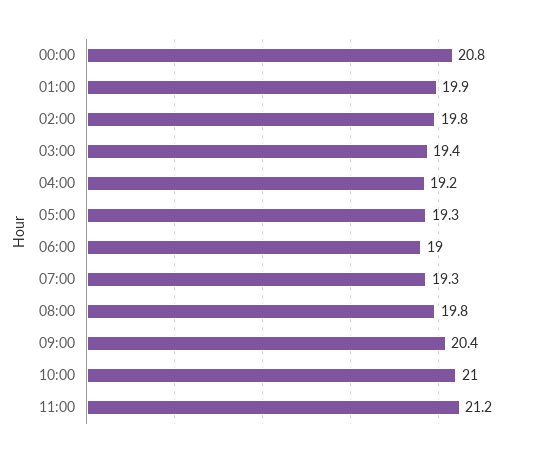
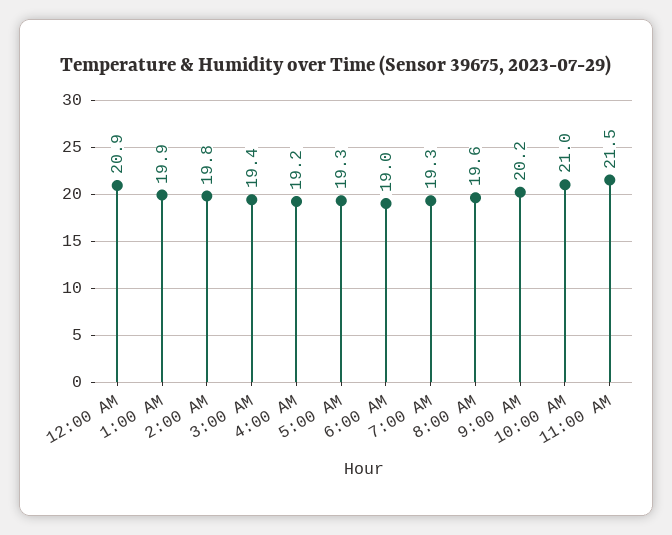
  {
-   "00:00": 20.8,
+   "00:00": 20.9,
    "01:00": 19.9,
    "02:00": 19.8,
    "03:00": 19.4,
    "04:00": 19.2,
    "05:00": 19.3,
    "06:00": 19,
    "07:00": 19.3,
-   "08:00": 19.8,
+   "08:00": 19.6,
-   "09:00": 20.4,
+   "09:00": 20.2,
    "10:00": 21,
-   "11:00": 21.2
+   "11:00": 21.5
  }

